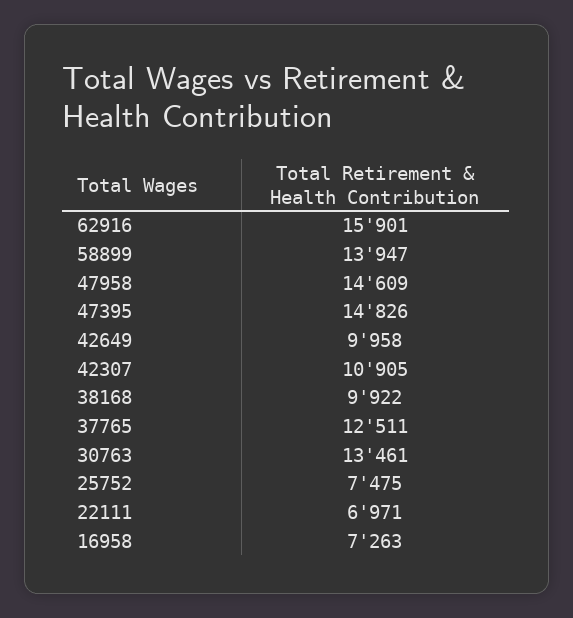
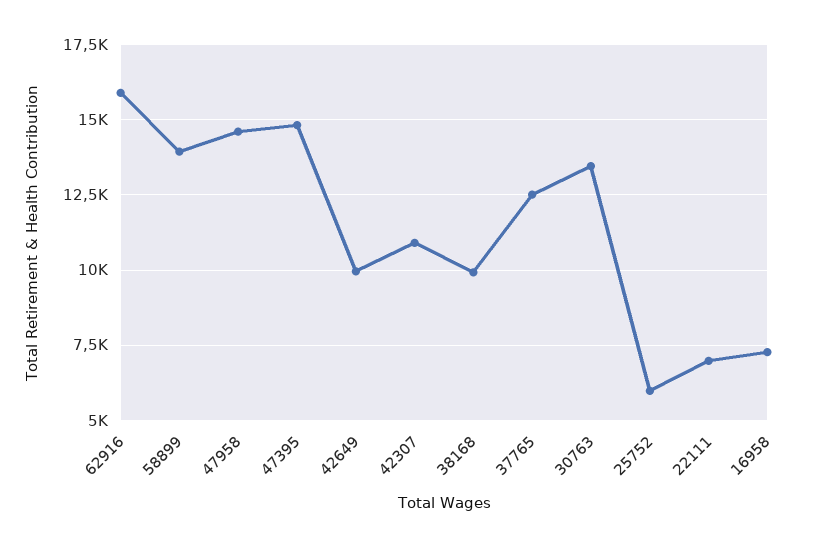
  {
    "62916": 15901,
    "58899": 13947,
    "47958": 14609,
    "47395": 14826,
    "42649": 9958,
    "42307": 10905,
    "38168": 9922,
    "37765": 12511,
    "30763": 13461,
-   "25752": 7475,
+   "25752": 6000,
    "22111": 6971,
    "16958": 7263
  }

